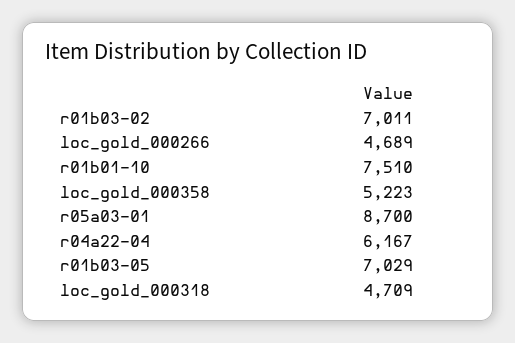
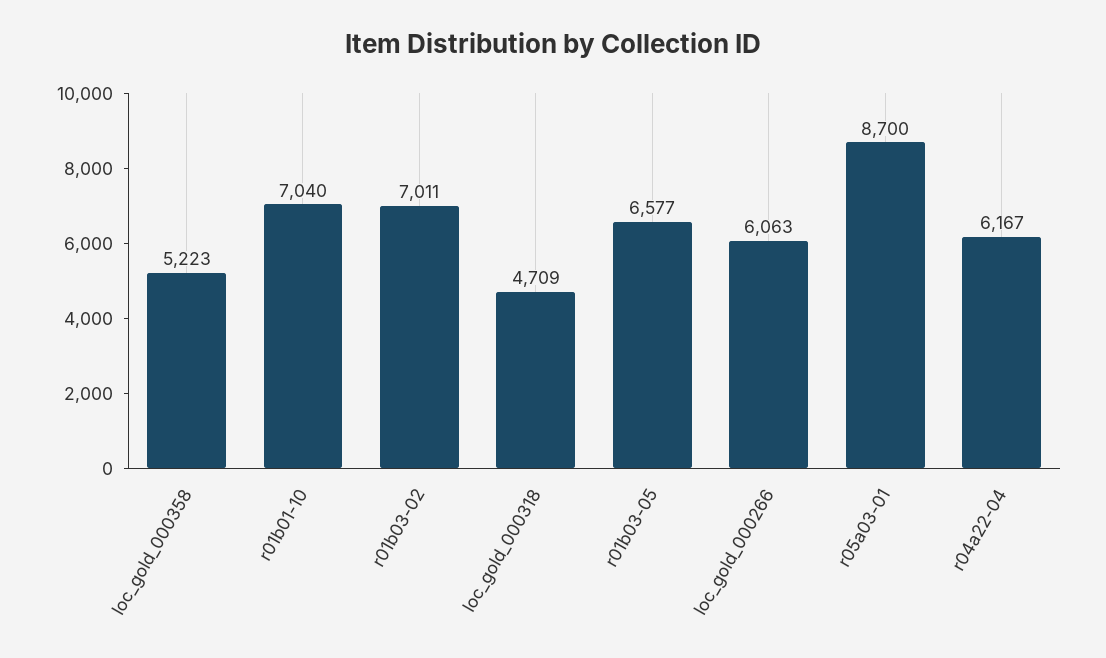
  {
    "r01b03-02": 7011,
-   "loc_gold_000266": 4689,
+   "loc_gold_000266": 6063,
-   "r01b01-10": 7510,
+   "r01b01-10": 7040,
    "loc_gold_000358": 5223,
    "r05a03-01": 8700,
    "r04a22-04": 6167,
-   "r01b03-05": 7029,
+   "r01b03-05": 6577,
    "loc_gold_000318": 4709
  }

